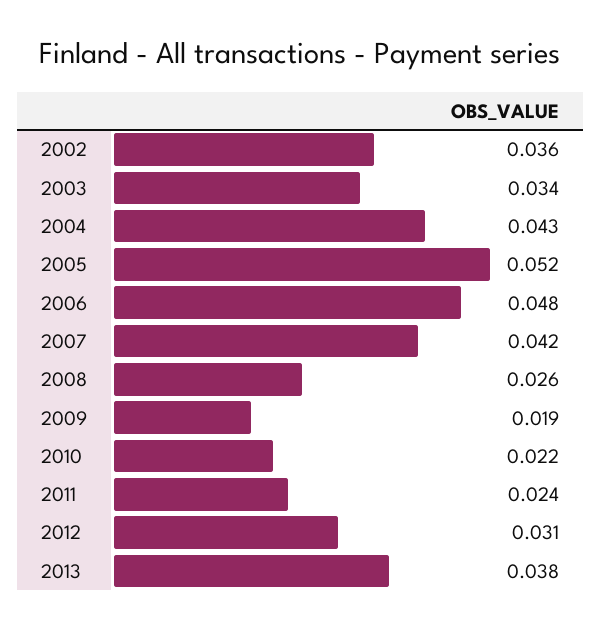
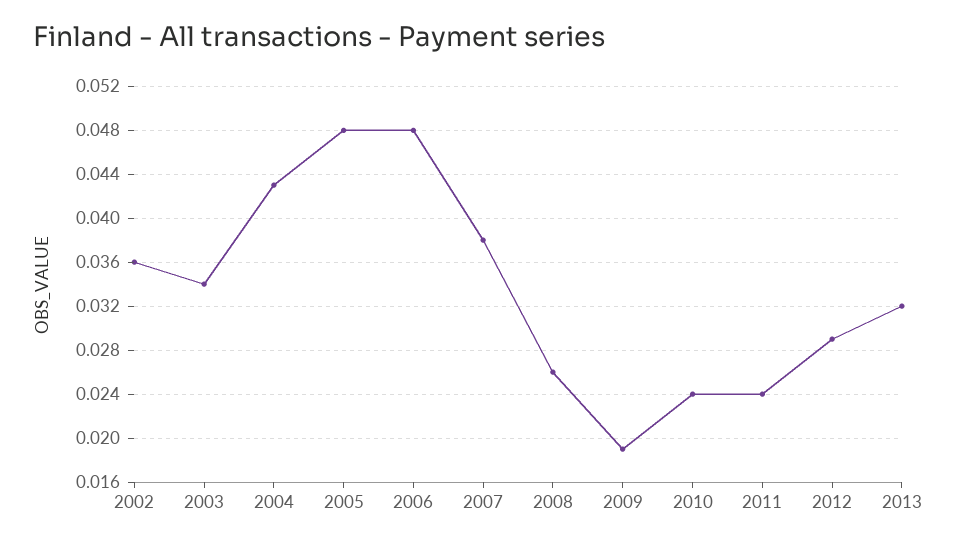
  {
    "2002": 0.036,
    "2003": 0.034,
    "2004": 0.043,
-   "2005": 0.052,
+   "2005": 0.048,
    "2006": 0.048,
-   "2007": 0.042,
+   "2007": 0.038,
    "2008": 0.026,
    "2009": 0.019,
-   "2010": 0.022,
+   "2010": 0.024,
    "2011": 0.024,
-   "2012": 0.031,
+   "2012": 0.029,
-   "2013": 0.038
+   "2013": 0.032
  }

